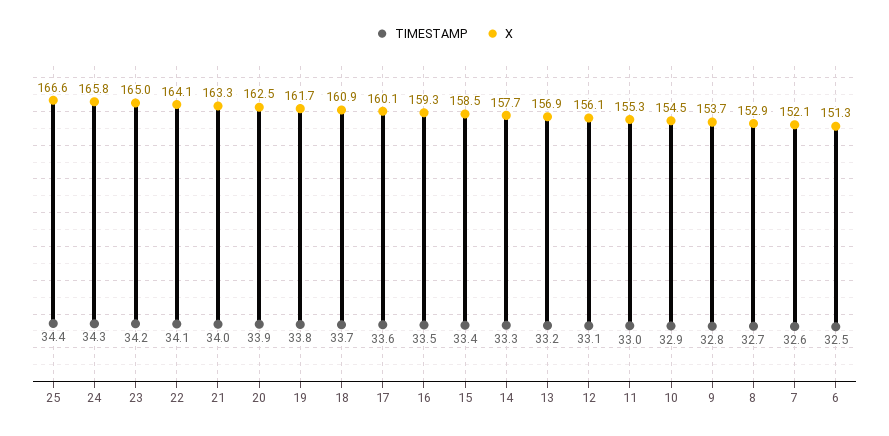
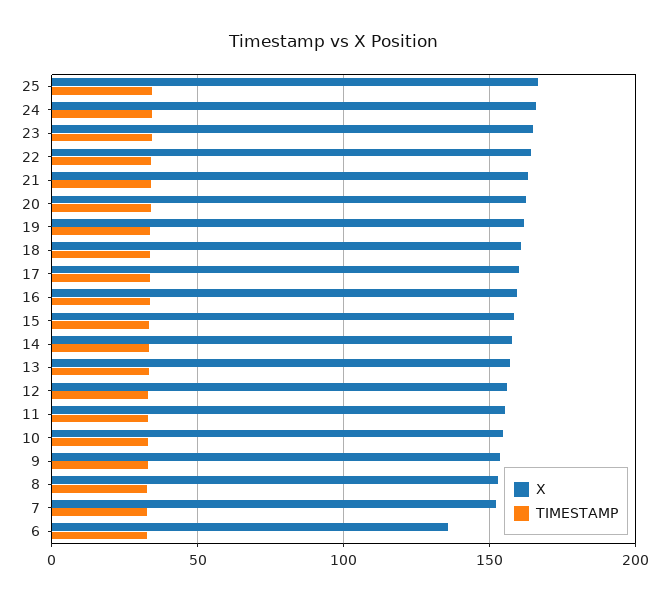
  {
    "TIMESTAMP": {
      "25": 34.4,
      "24": 34.3,
      "23": 34.2,
      "22": 34.1,
      "21": 34,
      "20": 33.9,
      "19": 33.8,
      "18": 33.7,
      "17": 33.6,
      "16": 33.5,
      "15": 33.4,
      "14": 33.3,
      "13": 33.2,
      "12": 33.1,
      "11": 33,
      "10": 32.9,
      "9": 32.8,
      "8": 32.7,
      "7": 32.6,
      "6": 32.5
    },
    "X": {
      "25": 166.6,
      "24": 165.8,
      "23": 165,
      "22": 164.1,
      "21": 163.3,
      "20": 162.5,
      "19": 161.7,
      "18": 160.9,
      "17": 160.1,
      "16": 159.3,
      "15": 158.5,
      "14": 157.7,
      "13": 156.9,
      "12": 156.1,
      "11": 155.3,
      "10": 154.5,
      "9": 153.7,
      "8": 152.9,
      "7": 152.1,
-     "6": 151.3
+     "6": 135
    }
  }

